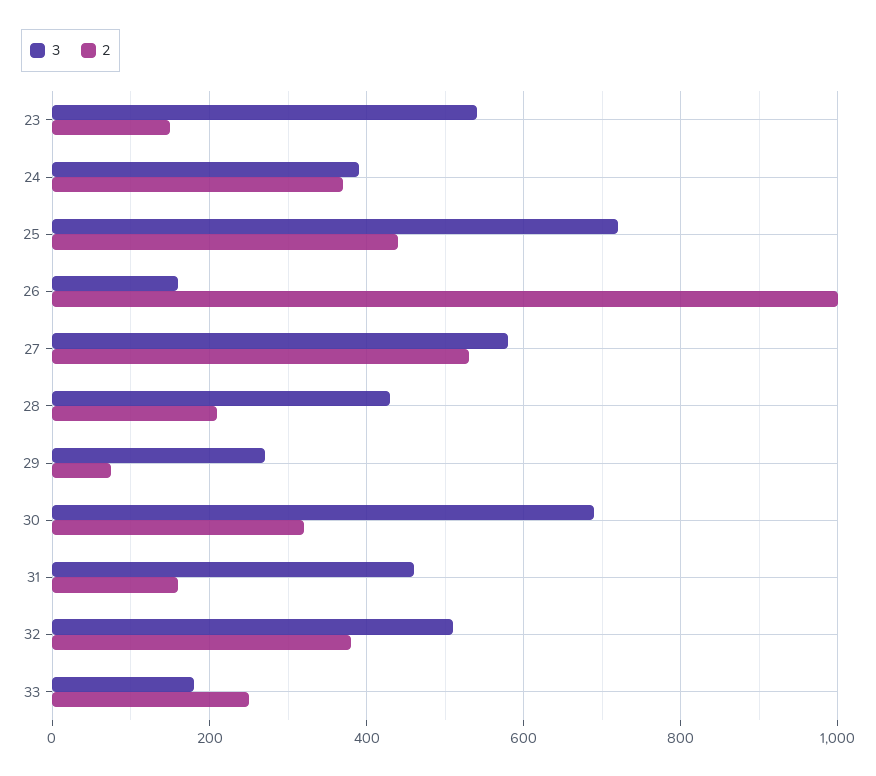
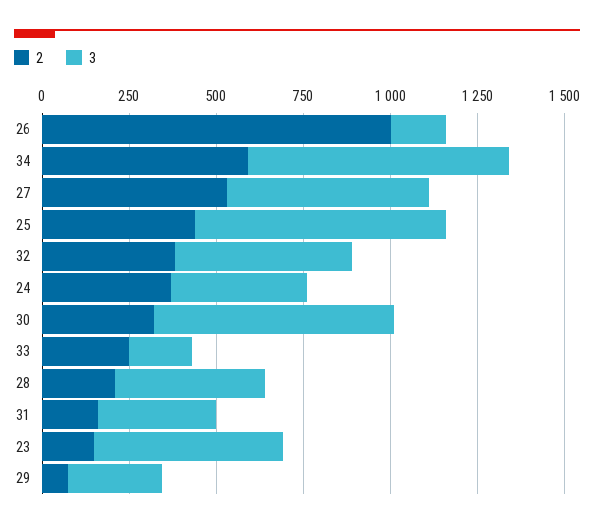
  {
    "3": {
      "23": 540,
      "24": 400,
      "25": 720,
      "26": 160,
      "27": 580,
      "28": 440,
      "29": 280,
      "30": 700,
-     "31": 460,
+     "31": 350,
      "32": 520,
-     "33": 180
+     "33": 180,
+     "34": 750
    },
    "2": {
      "23": 160,
      "24": 380,
      "25": 440,
      "26": 1000,
      "27": 540,
      "28": 220,
      "29": 80,
      "30": 320,
      "31": 160,
      "32": 380,
-     "33": 260
+     "33": 260,
+     "34": 600
    }
  }

